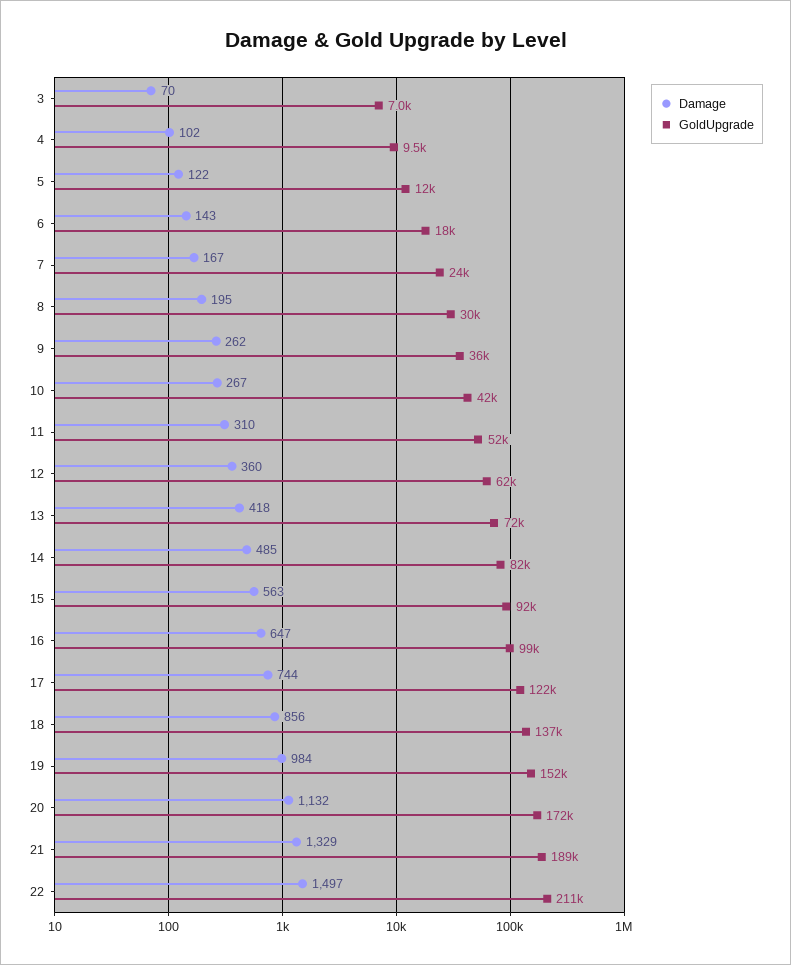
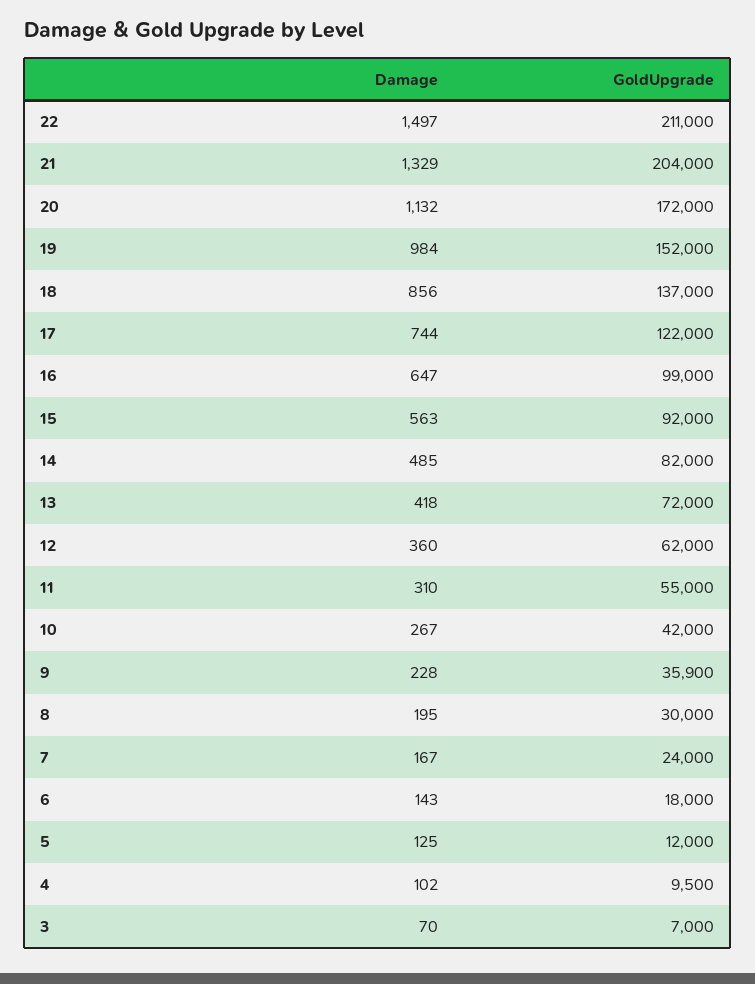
  {
    "Damage": {
      "3": 70,
      "4": 102,
-     "5": 122,
+     "5": 125,
      "6": 143,
      "7": 167,
      "8": 195,
-     "9": 262,
+     "9": 228,
      "10": 267,
      "11": 310,
      "12": 360,
      "13": 418,
      "14": 485,
      "15": 563,
      "16": 647,
      "17": 744,
      "18": 856,
      "19": 984,
      "20": 1132,
      "21": 1329,
      "22": 1497
    },
    "GoldUpgrade": {
      "3": 7000,
      "4": 9500,
      "5": 12000,
      "6": 18000,
      "7": 24000,
      "8": 30000,
-     "9": 36000,
+     "9": 35900,
      "10": 42000,
-     "11": 52000,
+     "11": 55000,
      "12": 62000,
      "13": 72000,
      "14": 82000,
      "15": 92000,
      "16": 99000,
      "17": 122000,
      "18": 137000,
      "19": 152000,
      "20": 172000,
-     "21": 189000,
+     "21": 204000,
      "22": 211000
    }
  }

